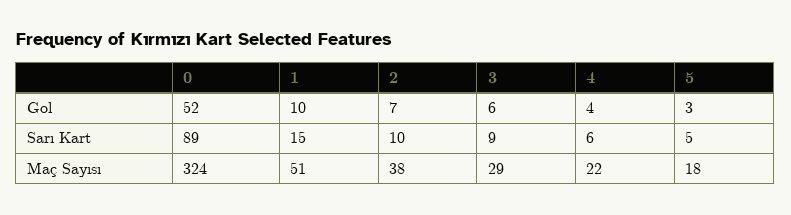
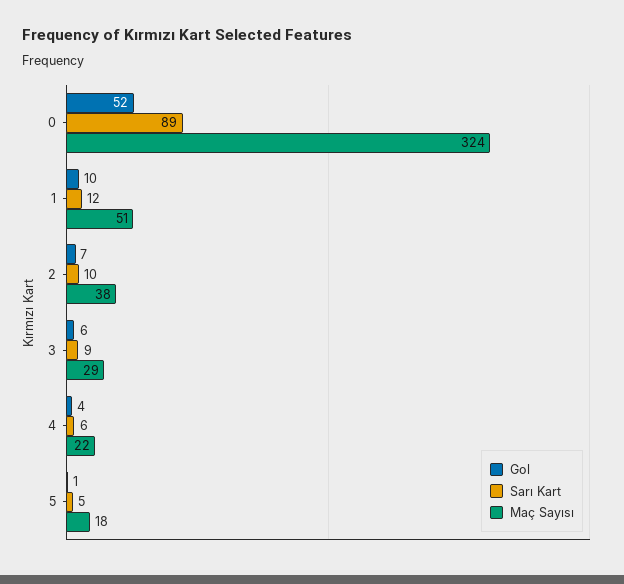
  {
    "Gol": {
      "0": 52,
      "1": 10,
      "2": 7,
      "3": 6,
      "4": 4,
-     "5": 3
+     "5": 1
    },
    "Sarı Kart": {
      "0": 89,
-     "1": 15,
+     "1": 12,
      "2": 10,
      "3": 9,
      "4": 6,
      "5": 5
    },
    "Maç Sayısı": {
      "0": 324,
      "1": 51,
      "2": 38,
      "3": 29,
      "4": 22,
      "5": 18
    }
  }

